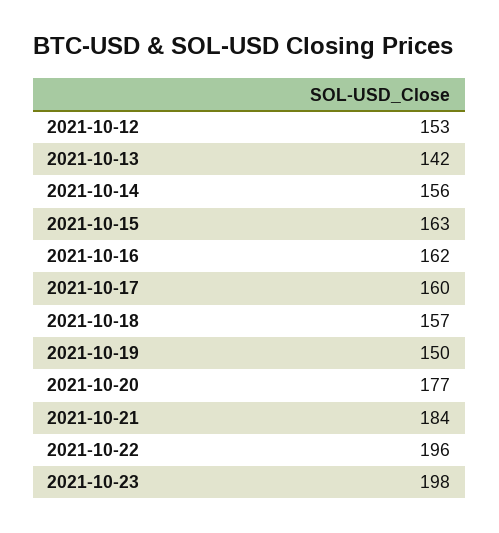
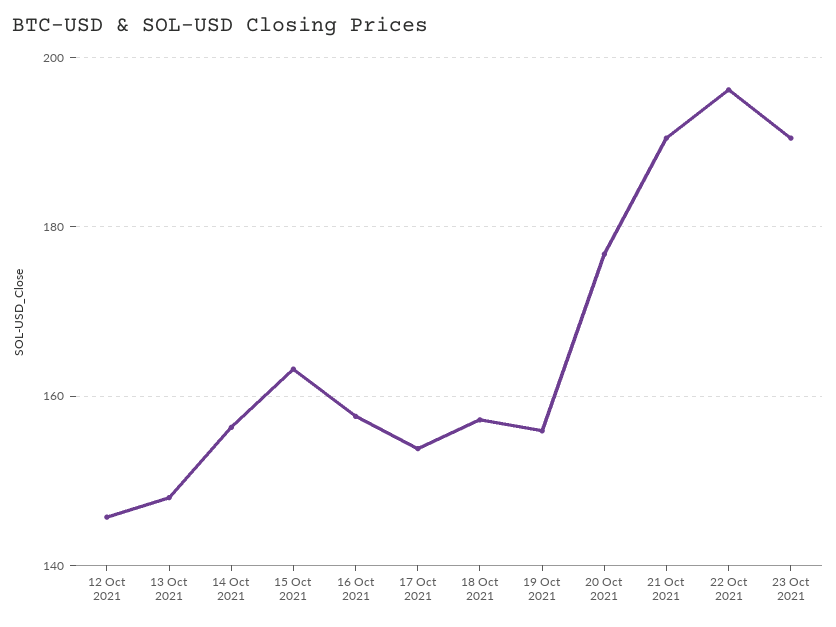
  {
-   "2021-10-12": 153,
+   "2021-10-12": 146,
-   "2021-10-13": 142,
+   "2021-10-13": 148,
    "2021-10-14": 156,
    "2021-10-15": 163,
-   "2021-10-16": 162,
+   "2021-10-16": 158,
-   "2021-10-17": 160,
+   "2021-10-17": 154,
    "2021-10-18": 157,
-   "2021-10-19": 150,
+   "2021-10-19": 156,
    "2021-10-20": 177,
-   "2021-10-21": 184,
+   "2021-10-21": 190,
    "2021-10-22": 196,
-   "2021-10-23": 198
+   "2021-10-23": 190
  }

